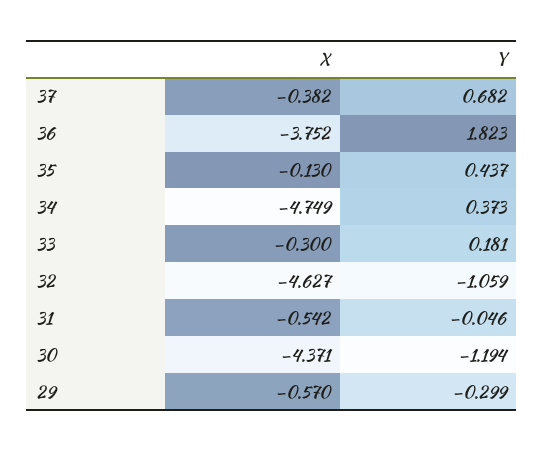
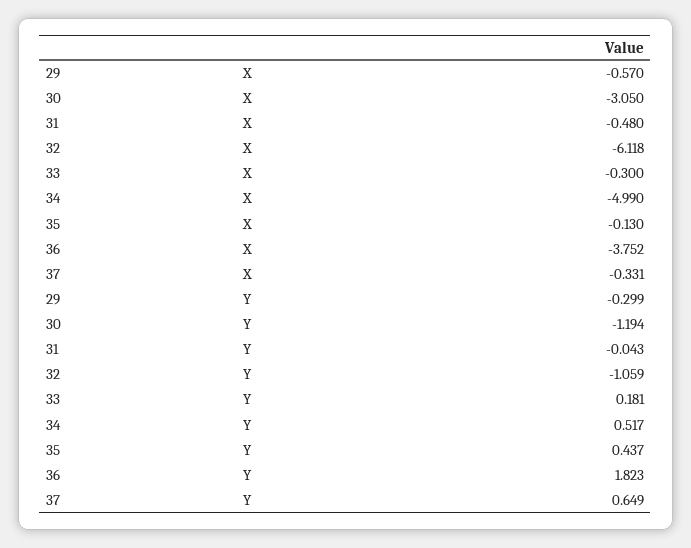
  {
    "X": {
-     "37": -0.382,
+     "37": -0.331,
      "36": -3.752,
      "35": -0.13,
-     "34": -4.749,
+     "34": -4.99,
      "33": -0.3,
-     "32": -4.627,
+     "32": -6.118,
-     "31": -0.542,
+     "31": -0.48,
-     "30": -4.371,
+     "30": -3.05,
      "29": -0.57
    },
    "Y": {
-     "37": 0.682,
+     "37": 0.649,
      "36": 1.823,
      "35": 0.437,
-     "34": 0.373,
+     "34": 0.517,
      "33": 0.181,
      "32": -1.059,
-     "31": -0.046,
+     "31": -0.043,
      "30": -1.194,
      "29": -0.299
    }
  }

